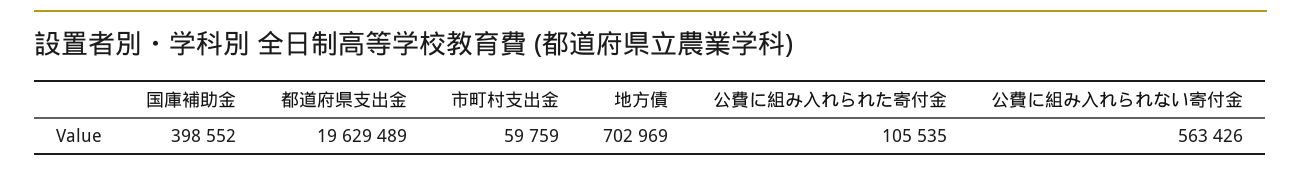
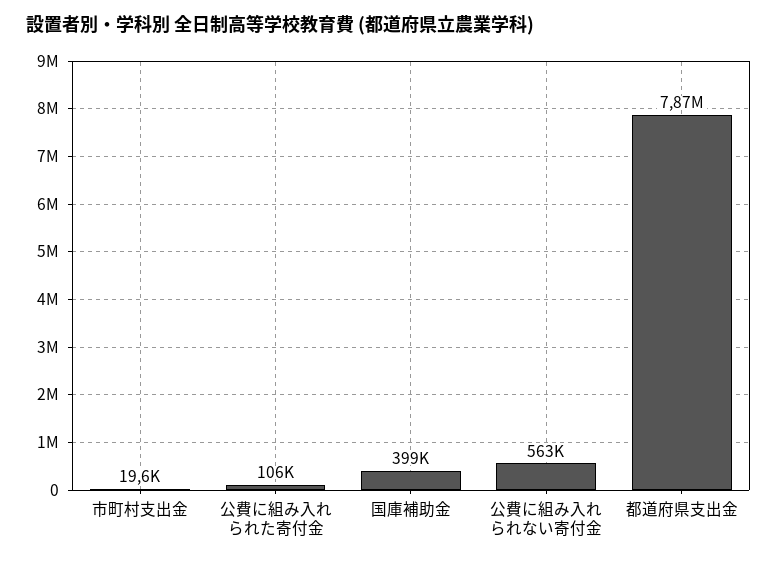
  {
    "国庫補助金": 398552,
-   "都道府県支出金": 19629489,
+   "都道府県支出金": 7870000,
-   "市町村支出金": 59759,
+   "市町村支出金": 19600,
-   "地方債": 702969,
    "公費に組み入れられた寄付金": 105535,
    "公費に組み入れられない寄付金": 563426
  }

